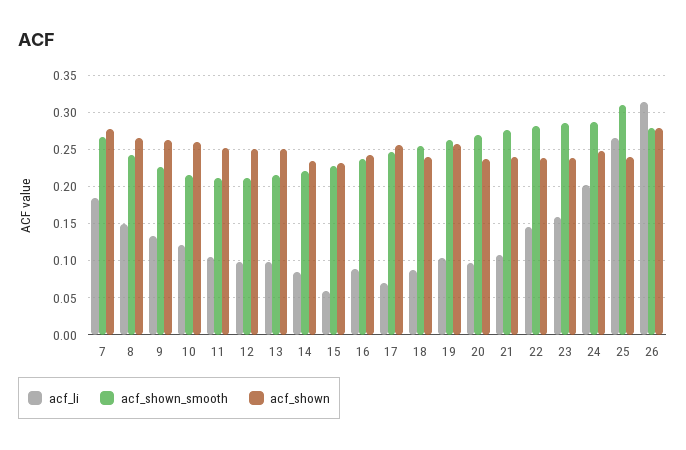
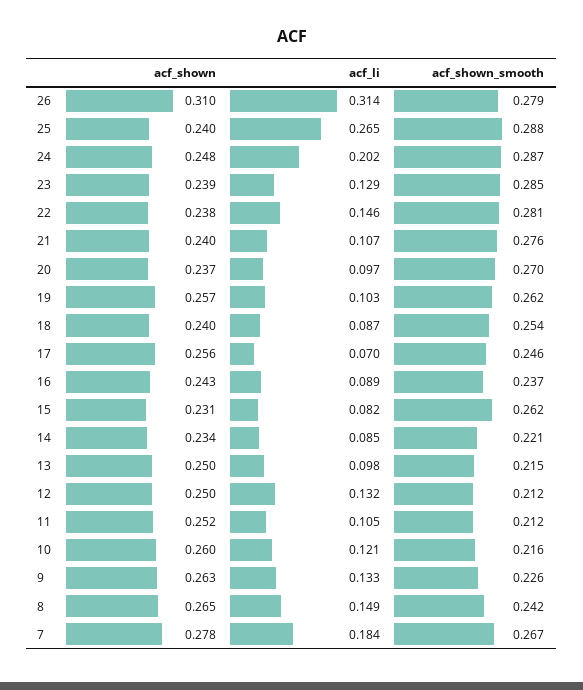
  {
    "acf_li": {
      "7": 0.184,
      "8": 0.149,
      "9": 0.133,
      "10": 0.121,
      "11": 0.105,
-     "12": 0.1,
+     "12": 0.132,
      "13": 0.098,
      "14": 0.085,
-     "15": 0.06,
+     "15": 0.082,
      "16": 0.089,
      "17": 0.07,
      "18": 0.087,
      "19": 0.103,
      "20": 0.097,
      "21": 0.107,
      "22": 0.146,
-     "23": 0.16,
+     "23": 0.129,
      "24": 0.202,
      "25": 0.265,
      "26": 0.314
    },
    "acf_shown_smooth": {
      "7": 0.267,
      "8": 0.242,
      "9": 0.226,
      "10": 0.216,
      "11": 0.212,
      "12": 0.212,
      "13": 0.215,
      "14": 0.221,
-     "15": 0.23,
+     "15": 0.262,
      "16": 0.237,
      "17": 0.246,
      "18": 0.254,
      "19": 0.262,
      "20": 0.27,
      "21": 0.276,
      "22": 0.281,
      "23": 0.285,
      "24": 0.287,
-     "25": 0.31,
+     "25": 0.288,
      "26": 0.279
    },
    "acf_shown": {
      "7": 0.278,
      "8": 0.265,
      "9": 0.263,
      "10": 0.26,
      "11": 0.252,
      "12": 0.25,
      "13": 0.25,
      "14": 0.234,
      "15": 0.231,
      "16": 0.243,
      "17": 0.256,
      "18": 0.24,
      "19": 0.257,
      "20": 0.237,
      "21": 0.24,
      "22": 0.238,
      "23": 0.239,
      "24": 0.248,
      "25": 0.24,
-     "26": 0.28
+     "26": 0.31
    }
  }

